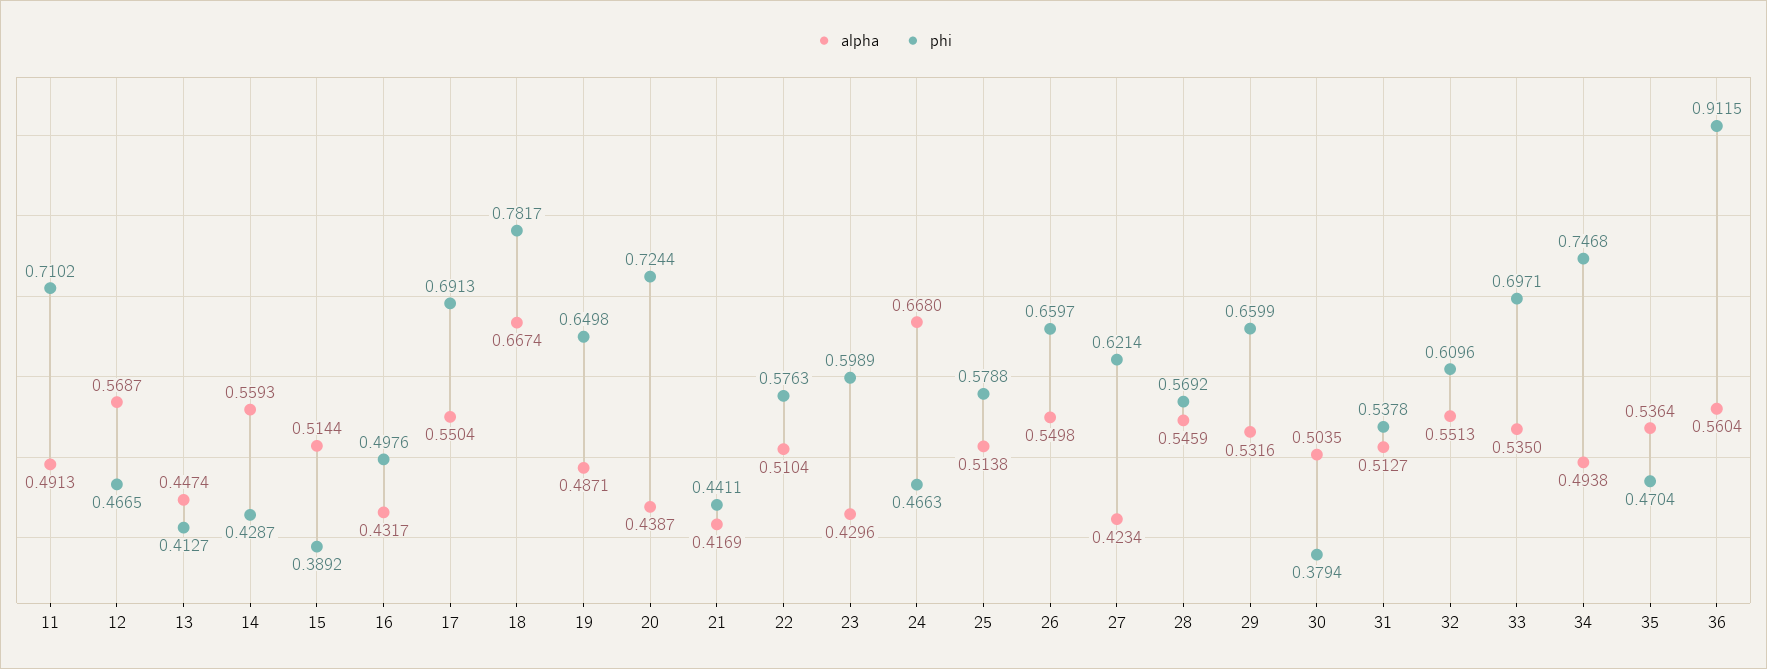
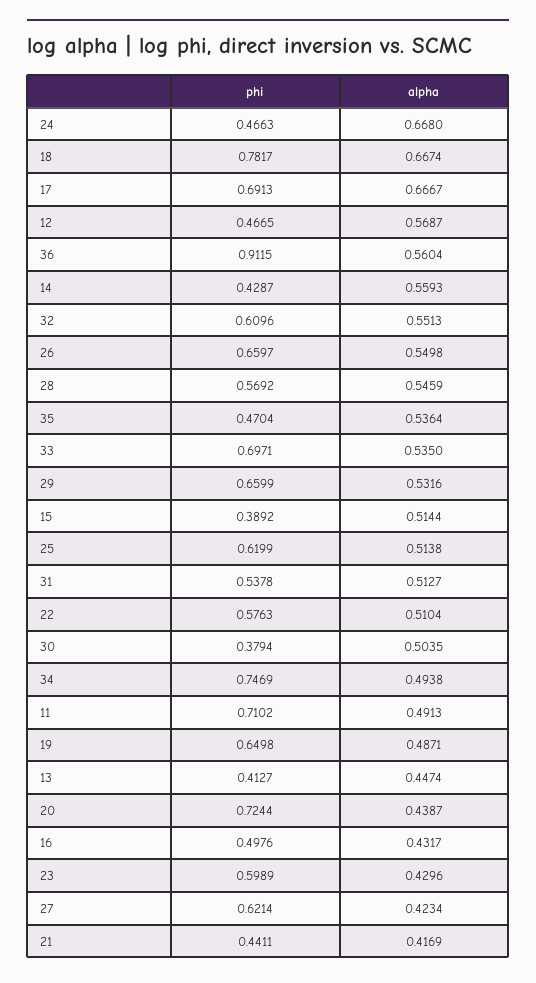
  {
    "alpha": {
      "11": 0.4913,
      "12": 0.5687,
      "13": 0.4474,
      "14": 0.5593,
      "15": 0.5144,
      "16": 0.4317,
-     "17": 0.5504,
+     "17": 0.6667,
      "18": 0.6674,
      "19": 0.4871,
      "20": 0.4387,
      "21": 0.4169,
      "22": 0.5104,
      "23": 0.4296,
      "24": 0.668,
      "25": 0.5138,
      "26": 0.5498,
      "27": 0.4234,
      "28": 0.5459,
      "29": 0.5316,
      "30": 0.5035,
      "31": 0.5127,
      "32": 0.5513,
      "33": 0.535,
      "34": 0.4938,
      "35": 0.5364,
      "36": 0.5604
    },
    "phi": {
      "11": 0.7102,
      "12": 0.4665,
      "13": 0.4127,
      "14": 0.4287,
      "15": 0.3892,
      "16": 0.4976,
      "17": 0.6913,
      "18": 0.7817,
      "19": 0.6498,
      "20": 0.7244,
      "21": 0.4411,
      "22": 0.5763,
      "23": 0.5989,
      "24": 0.4663,
-     "25": 0.5788,
+     "25": 0.6199,
      "26": 0.6597,
      "27": 0.6214,
      "28": 0.5692,
      "29": 0.6599,
      "30": 0.3794,
      "31": 0.5378,
      "32": 0.6096,
      "33": 0.6971,
-     "34": 0.7468,
+     "34": 0.7469,
      "35": 0.4704,
      "36": 0.9115
    }
  }

